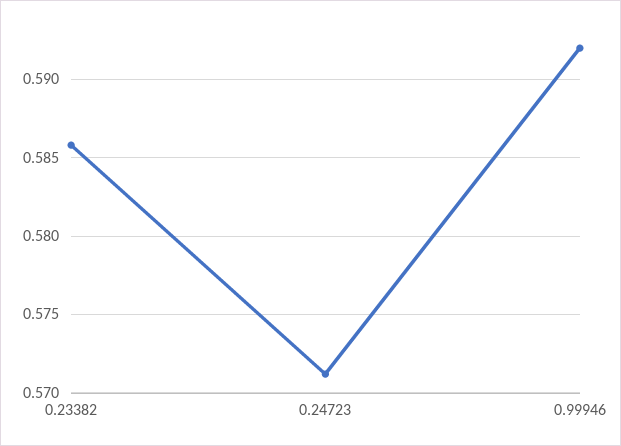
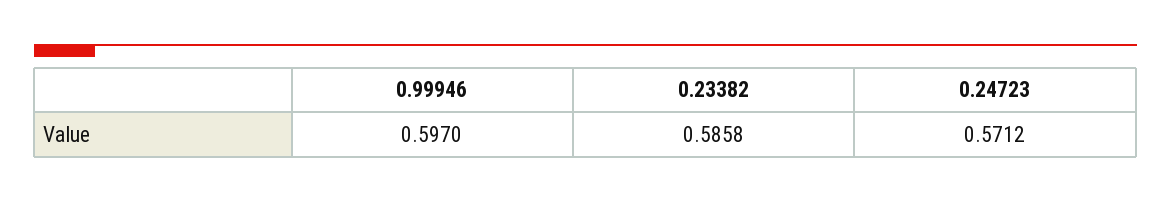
  {
    "0.23382": 0.5858,
    "0.24723": 0.5712,
-   "0.99946": 0.592
+   "0.99946": 0.597
  }

